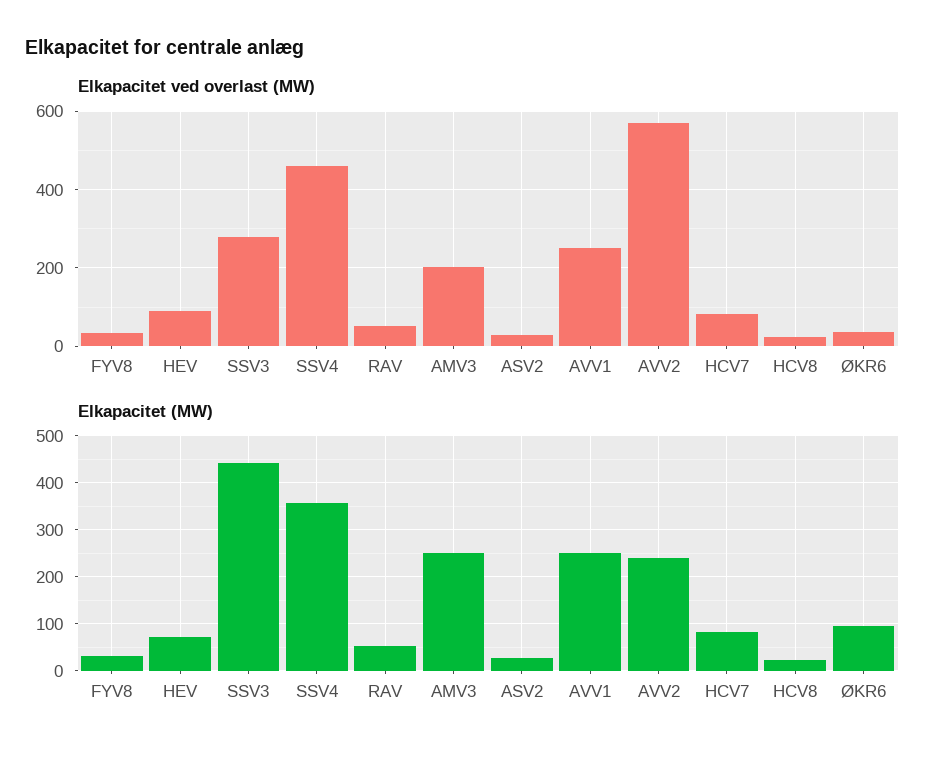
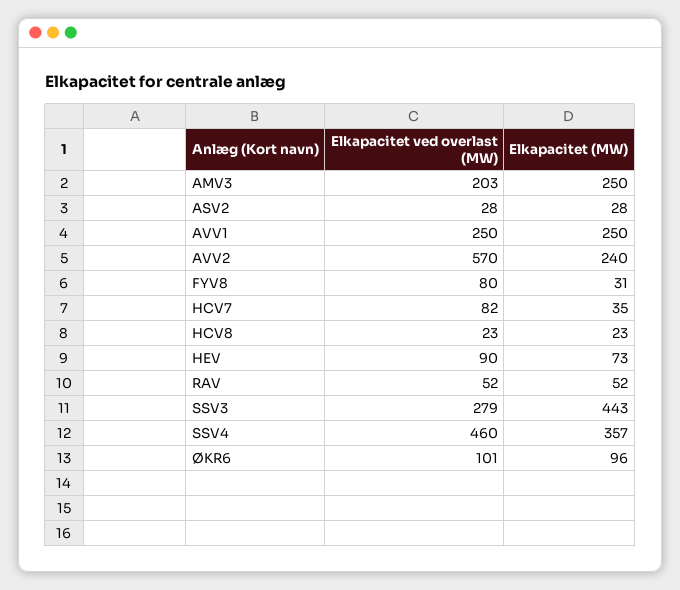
  {
    "Elkapacitet ved overlast (MW)": {
-     "FYV8": 40,
+     "FYV8": 80,
      "HEV": 90,
      "SSV3": 279,
      "SSV4": 460,
      "RAV": 52,
      "AMV3": 203,
      "ASV2": 28,
      "AVV1": 250,
      "AVV2": 570,
      "HCV7": 82,
      "HCV8": 23,
-     "ØKR6": 40
+     "ØKR6": 101
    },
    "Elkapacitet (MW)": {
      "FYV8": 31,
      "HEV": 73,
      "SSV3": 443,
      "SSV4": 357,
      "RAV": 52,
      "AMV3": 250,
      "ASV2": 28,
      "AVV1": 250,
      "AVV2": 240,
-     "HCV7": 80,
+     "HCV7": 35,
      "HCV8": 23,
      "ØKR6": 96
    }
  }

